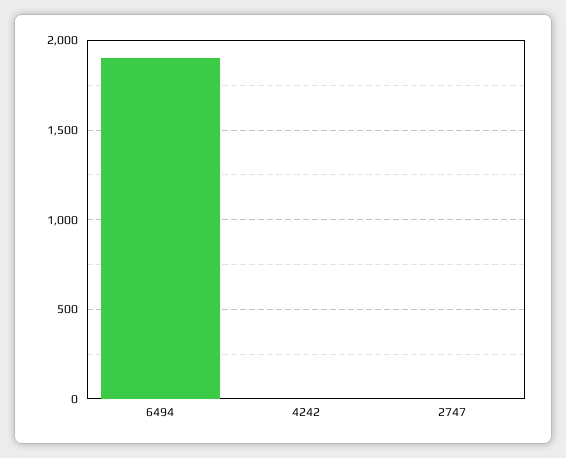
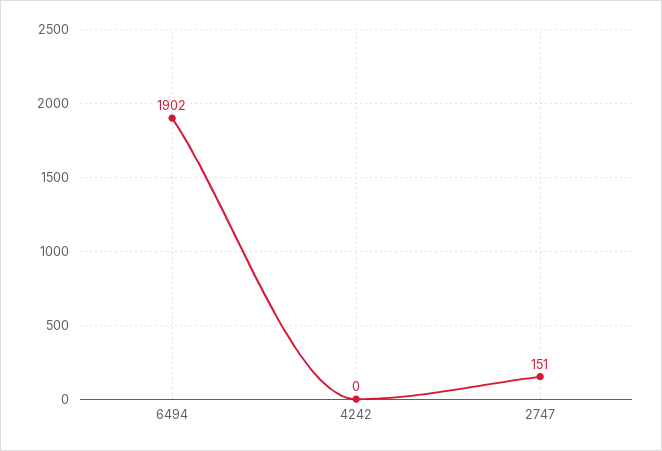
  {
    "6494": 1902,
    "4242": 0,
-   "2747": 0
+   "2747": 151
  }

